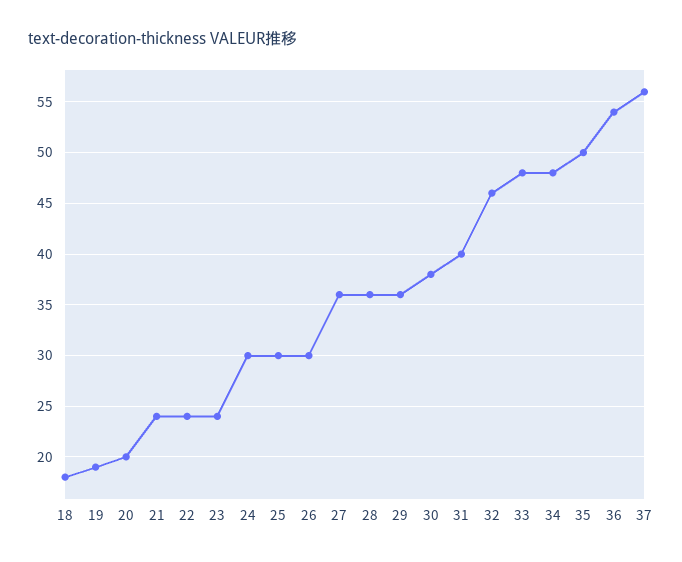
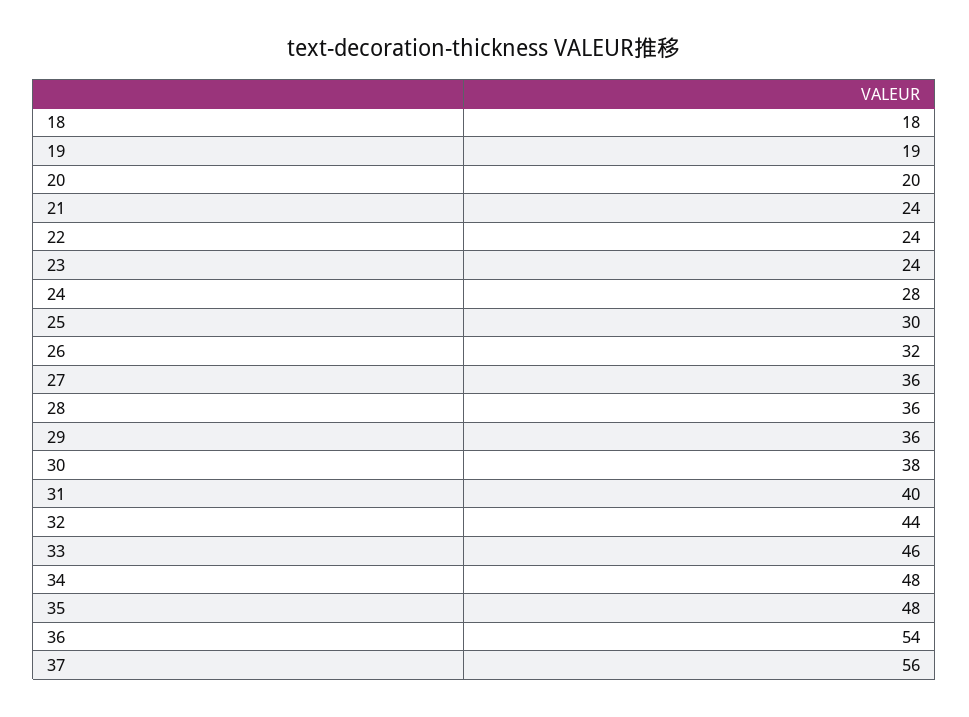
  {
    "18": 18,
    "19": 19,
    "20": 20,
    "21": 24,
    "22": 24,
    "23": 24,
-   "24": 30,
+   "24": 28,
    "25": 30,
-   "26": 30,
+   "26": 32,
    "27": 36,
    "28": 36,
    "29": 36,
    "30": 38,
    "31": 40,
-   "32": 46,
+   "32": 44,
-   "33": 48,
+   "33": 46,
    "34": 48,
-   "35": 50,
+   "35": 48,
    "36": 54,
    "37": 56
  }

